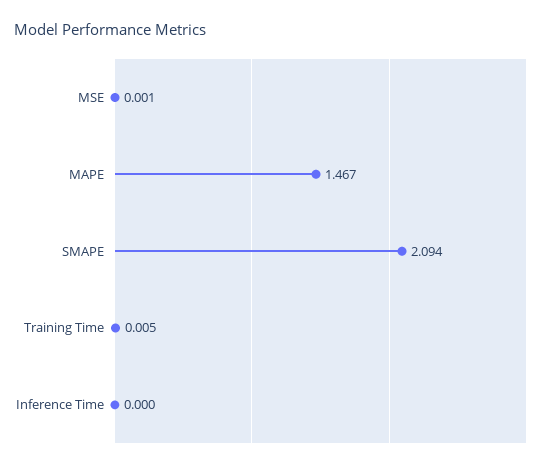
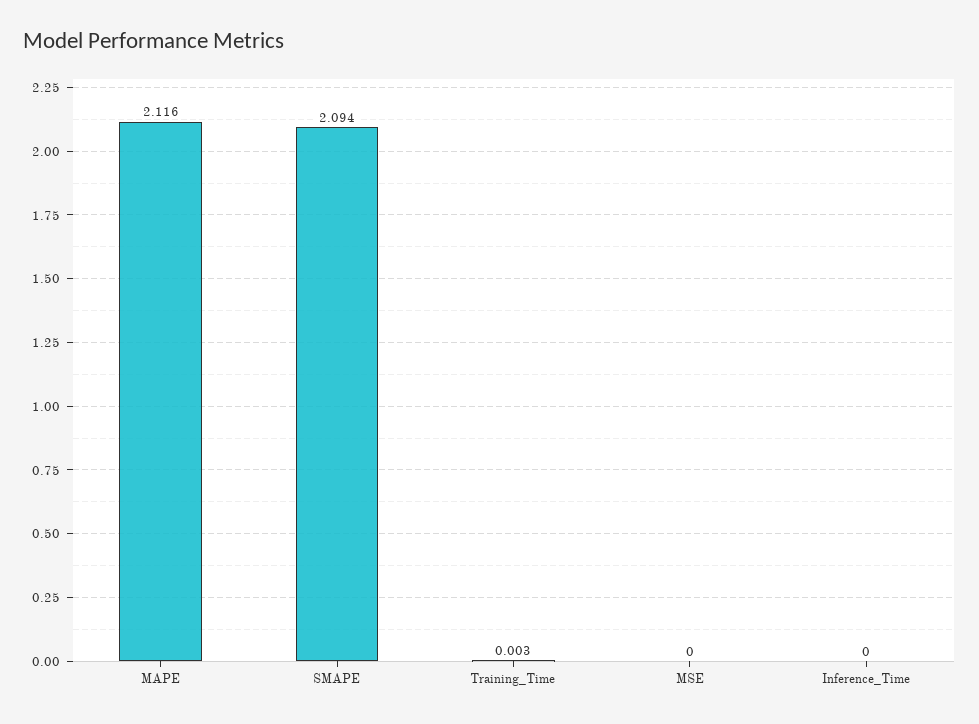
  {
-   "MSE": 0.001,
+   "MSE": 0,
-   "MAPE": 1.467,
+   "MAPE": 2.116,
    "SMAPE": 2.094,
-   "Training Time": 0.005,
+   "Training Time": 0.003,
    "Inference Time": 0
  }

